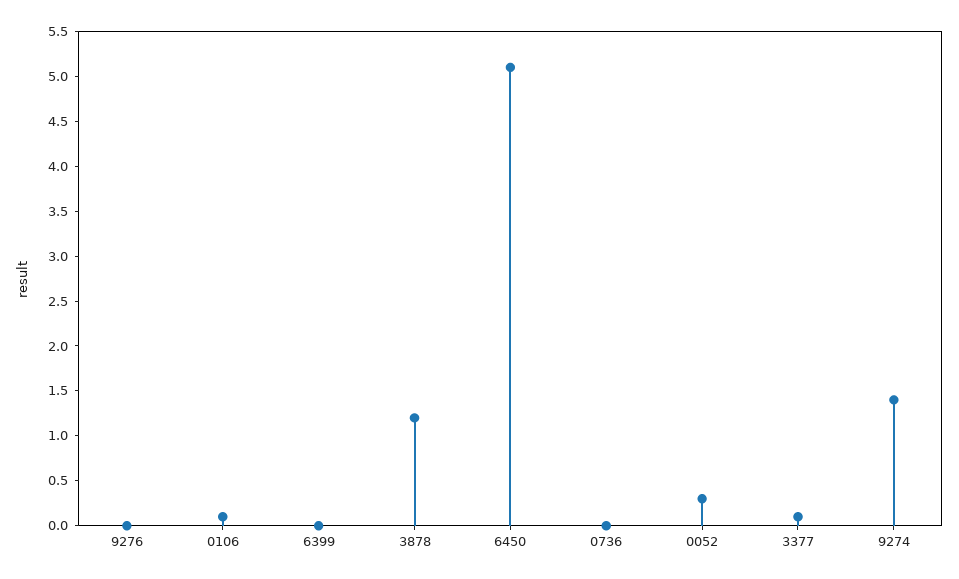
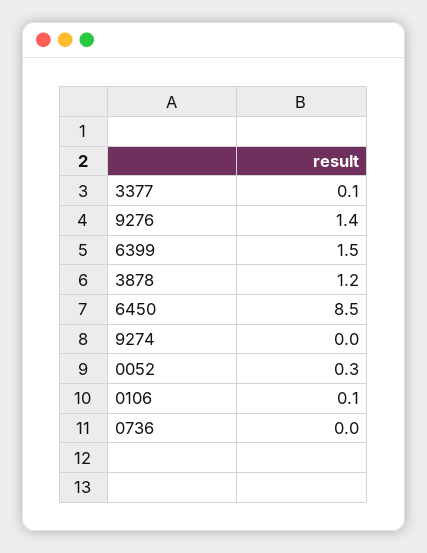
  {
-   "9276": 0,
+   "9276": 1.4,
    "0106": 0.1,
-   "6399": 0,
+   "6399": 1.5,
    "3878": 1.2,
-   "6450": 5.1,
+   "6450": 8.5,
    "0736": 0,
    "0052": 0.3,
    "3377": 0.1,
-   "9274": 1.4
+   "9274": 0
  }

